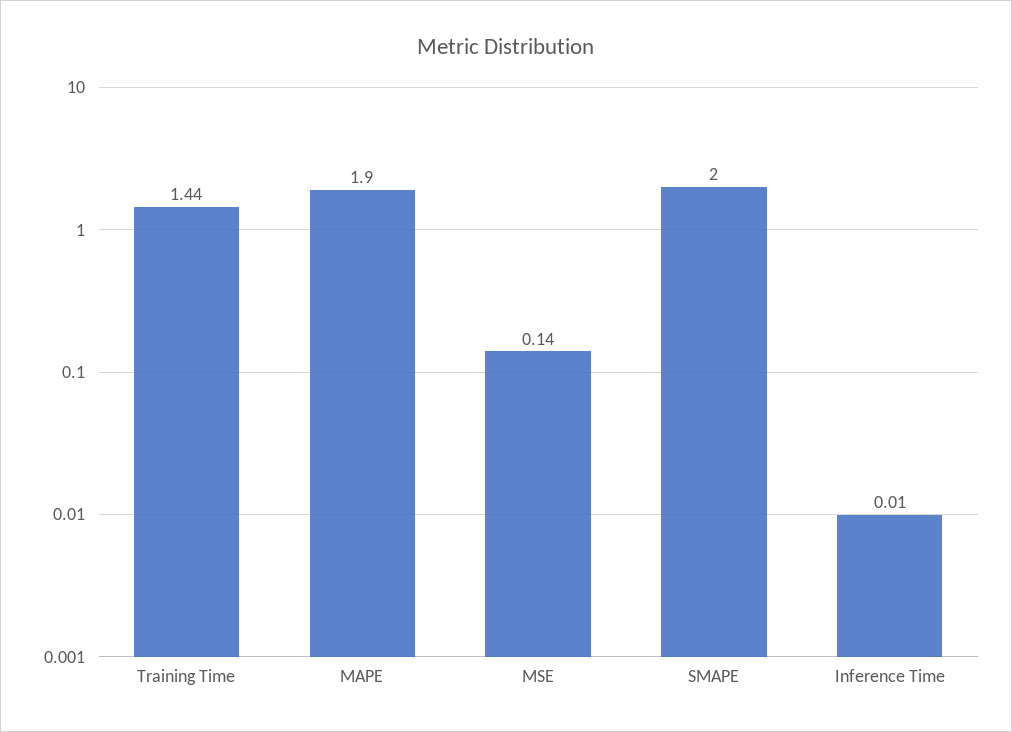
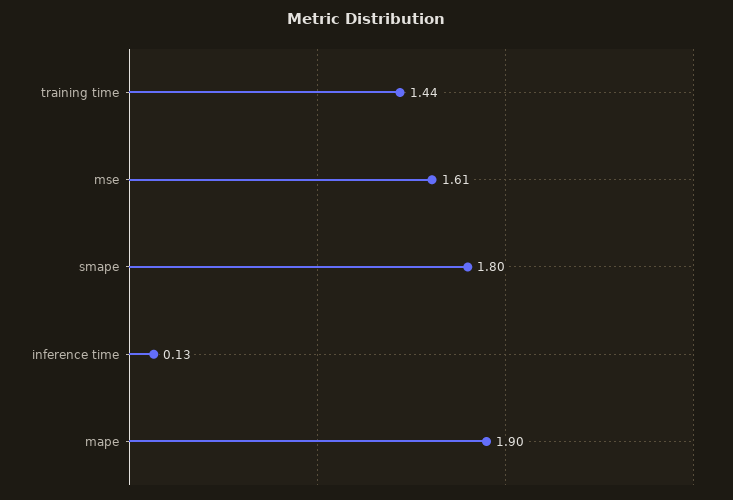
  {
    "Training Time": 1.44,
    "MAPE": 1.9,
-   "MSE": 0.14,
+   "MSE": 1.61,
-   "SMAPE": 2,
+   "SMAPE": 1.8,
-   "Inference Time": 0.01
+   "Inference Time": 0.13
  }

